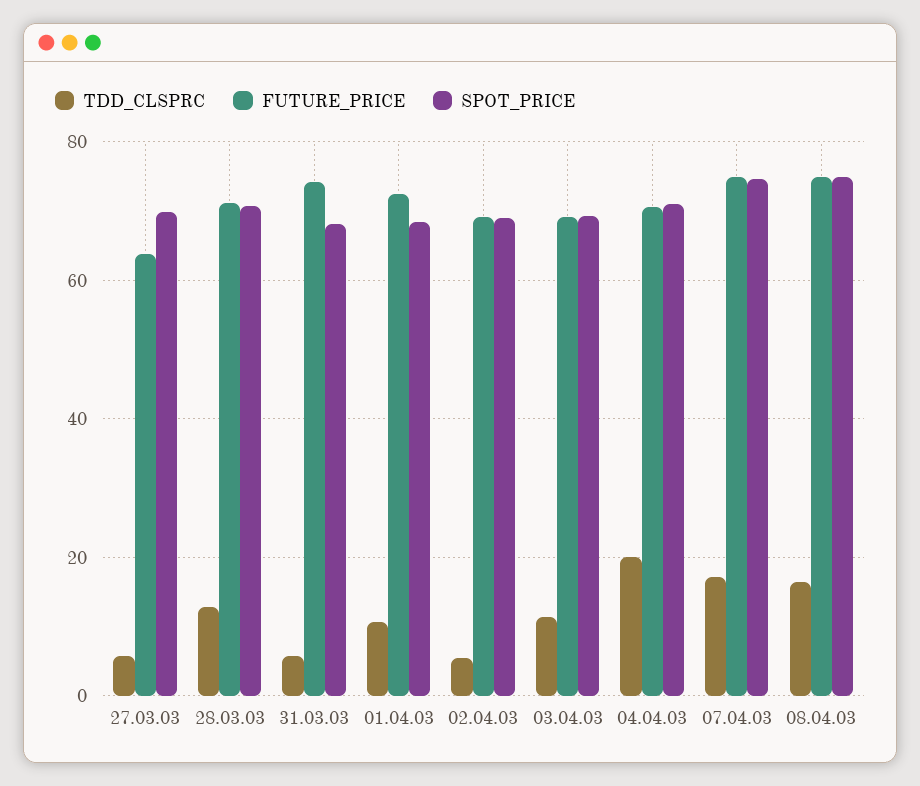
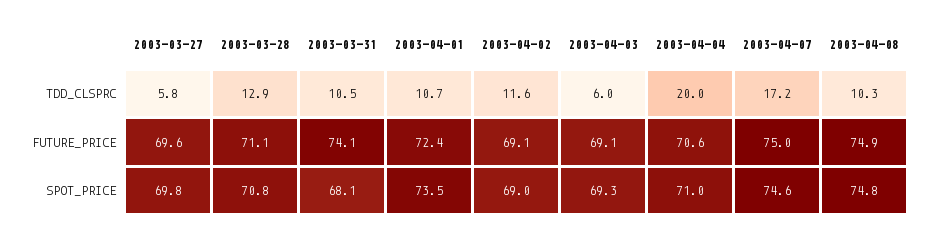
  {
    "TDD_CLSPRC": {
      "27.03.03": 5.8,
      "28.03.03": 12.9,
-     "31.03.03": 6,
+     "31.03.03": 10.5,
      "01.04.03": 10.7,
-     "02.04.03": 6,
+     "02.04.03": 11.6,
-     "03.04.03": 12,
+     "03.04.03": 6,
      "04.04.03": 20,
      "07.04.03": 17.2,
-     "08.04.03": 16
+     "08.04.03": 10.3
    },
    "FUTURE_PRICE": {
-     "27.03.03": 64,
+     "27.03.03": 69.6,
      "28.03.03": 71.1,
      "31.03.03": 74.1,
      "01.04.03": 72.4,
      "02.04.03": 69.1,
      "03.04.03": 69.1,
      "04.04.03": 70.6,
      "07.04.03": 75,
      "08.04.03": 74.9
    },
    "SPOT_PRICE": {
      "27.03.03": 69.8,
      "28.03.03": 70.8,
      "31.03.03": 68.1,
-     "01.04.03": 68,
+     "01.04.03": 73.5,
      "02.04.03": 69,
      "03.04.03": 69.3,
      "04.04.03": 71,
      "07.04.03": 74.6,
      "08.04.03": 74.8
    }
  }

